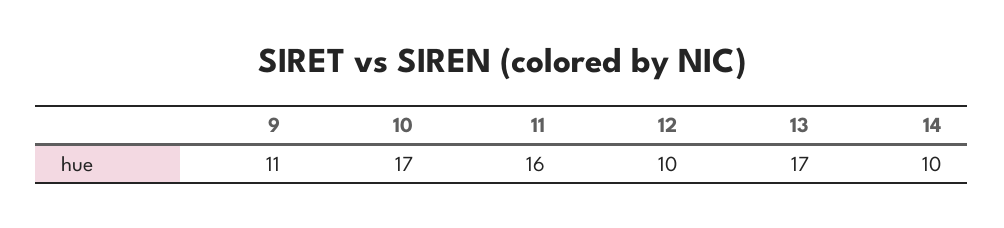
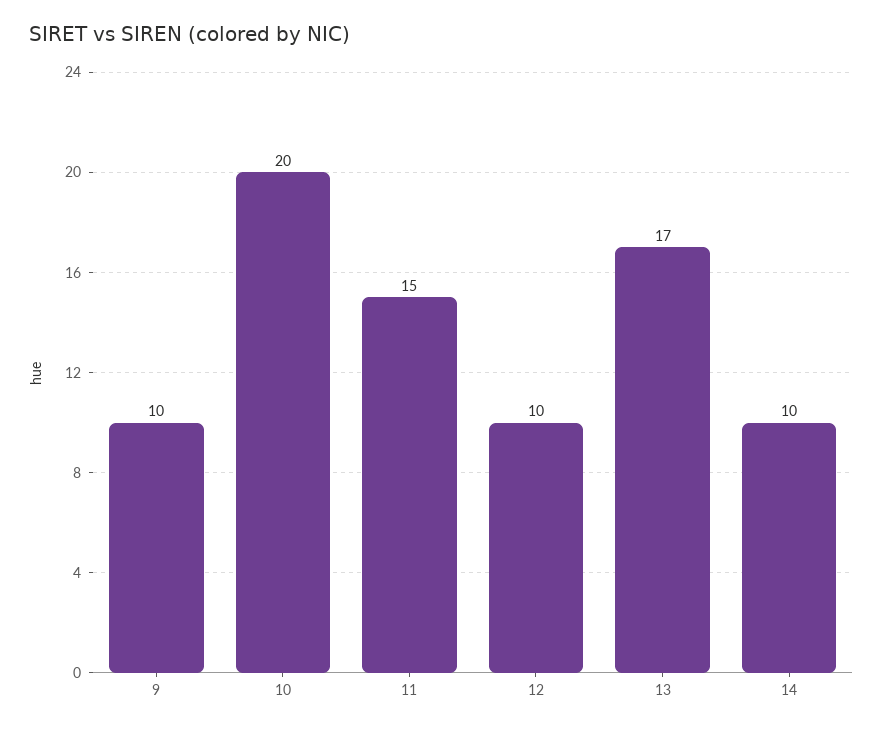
  {
-   "9": 11,
+   "9": 10,
-   "10": 17,
+   "10": 20,
-   "11": 16,
+   "11": 15,
    "12": 10,
    "13": 17,
    "14": 10
  }

